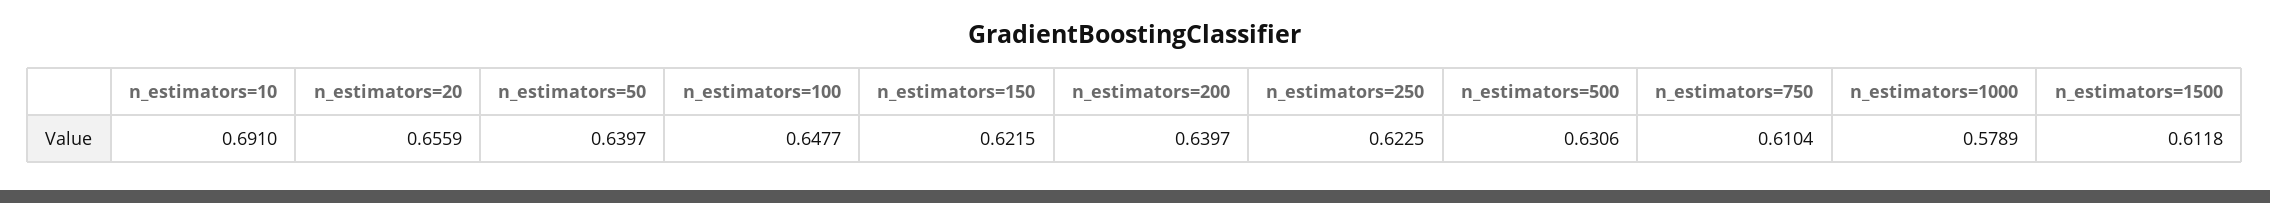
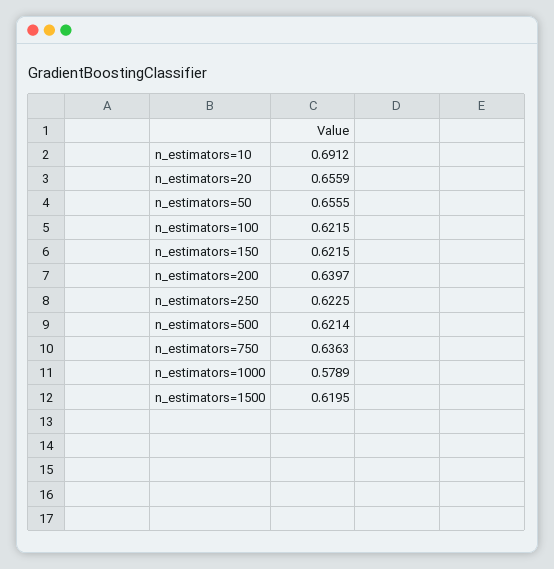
  {
-   "n_estimators=10": 0.691,
+   "n_estimators=10": 0.6912,
    "n_estimators=20": 0.6559,
-   "n_estimators=50": 0.6397,
+   "n_estimators=50": 0.6555,
-   "n_estimators=100": 0.6477,
+   "n_estimators=100": 0.6215,
    "n_estimators=150": 0.6215,
    "n_estimators=200": 0.6397,
    "n_estimators=250": 0.6225,
-   "n_estimators=500": 0.6306,
+   "n_estimators=500": 0.6214,
-   "n_estimators=750": 0.6104,
+   "n_estimators=750": 0.6363,
    "n_estimators=1000": 0.5789,
-   "n_estimators=1500": 0.6118
+   "n_estimators=1500": 0.6195
  }

